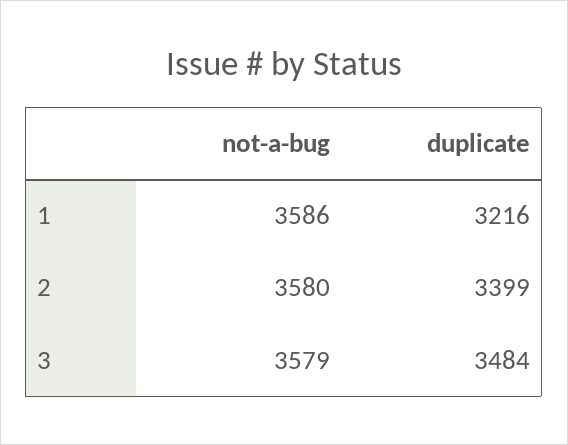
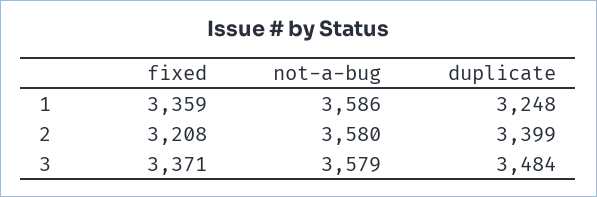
  {
    "not-a-bug": {
      "1": 3586,
      "2": 3580,
      "3": 3579
    },
    "duplicate": {
-     "1": 3216,
+     "1": 3248,
      "2": 3399,
      "3": 3484
-   }
+   },
+   "fixed": {
+     "1": 3359,
+     "2": 3208,
+     "3": 3371
+   }
  }

